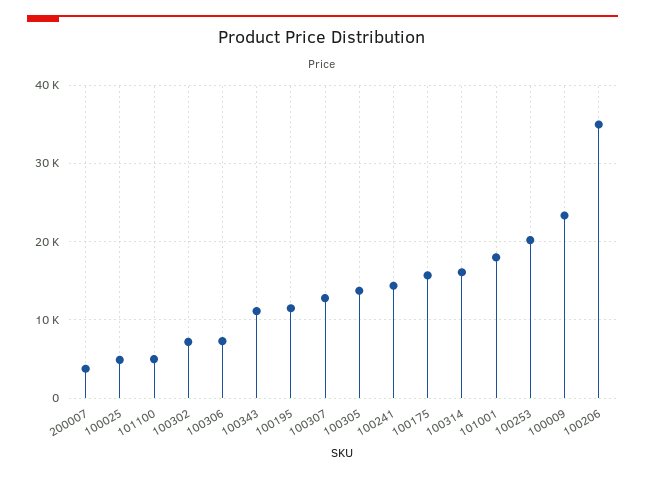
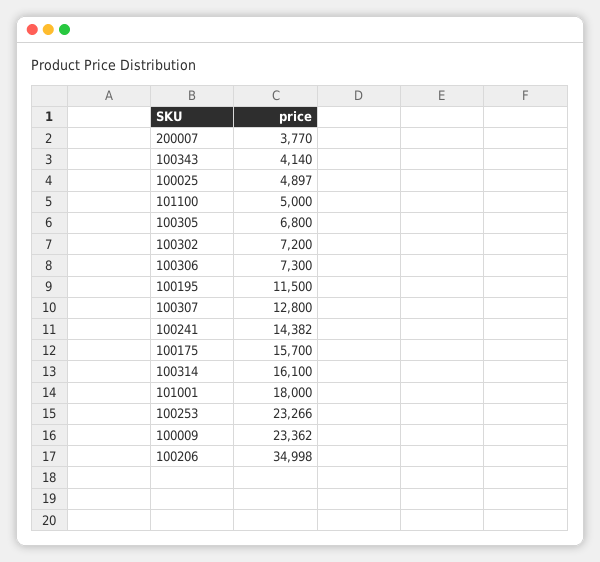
  {
    "200007": 3770,
    "100025": 4897,
    "101100": 5000,
    "100302": 7200,
    "100306": 7300,
-   "100343": 11000,
+   "100343": 4140,
    "100195": 11500,
    "100307": 12800,
-   "100305": 14000,
+   "100305": 6800,
    "100241": 14382,
    "100175": 15700,
    "100314": 16100,
    "101001": 18000,
-   "100253": 20000,
+   "100253": 23266,
    "100009": 23362,
    "100206": 34998
  }

